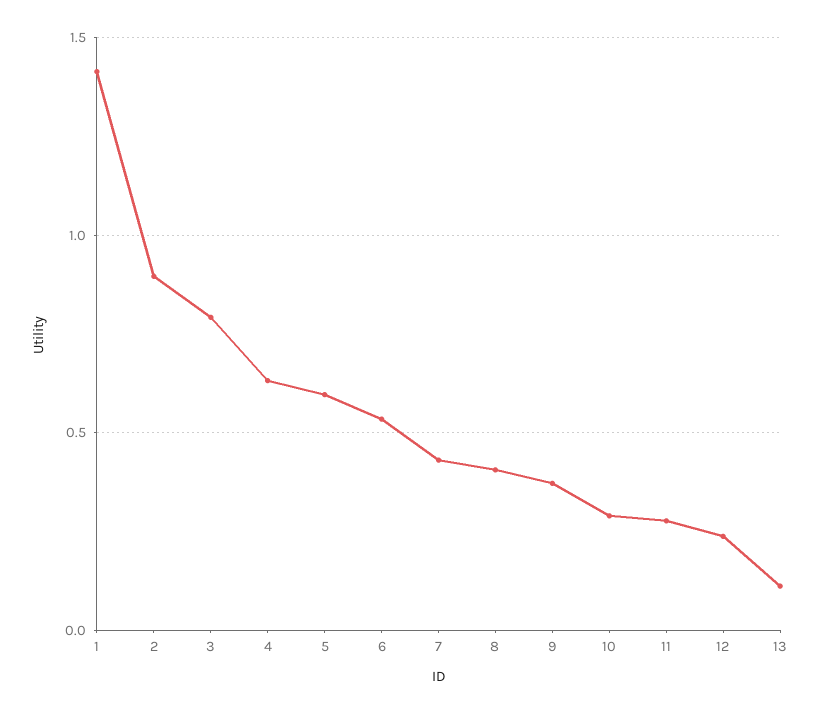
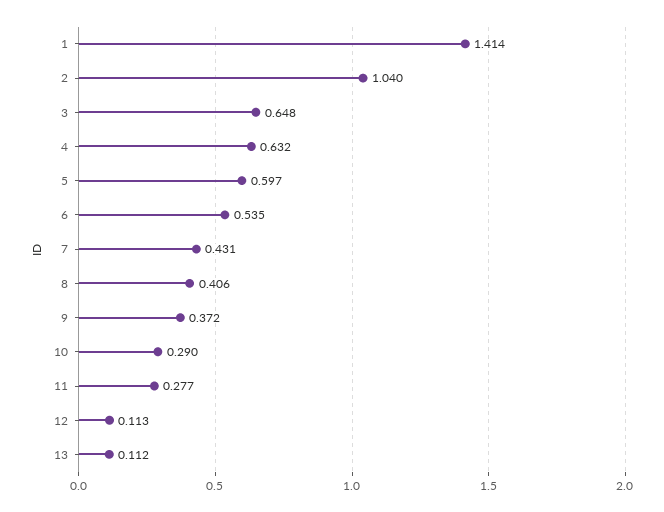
  {
    "1": 1.414,
-   "2": 0.9,
+   "2": 1.04,
-   "3": 0.8,
+   "3": 0.648,
    "4": 0.632,
    "5": 0.597,
    "6": 0.535,
    "7": 0.431,
    "8": 0.406,
    "9": 0.372,
    "10": 0.29,
    "11": 0.277,
-   "12": 0.25,
+   "12": 0.113,
    "13": 0.112
  }

